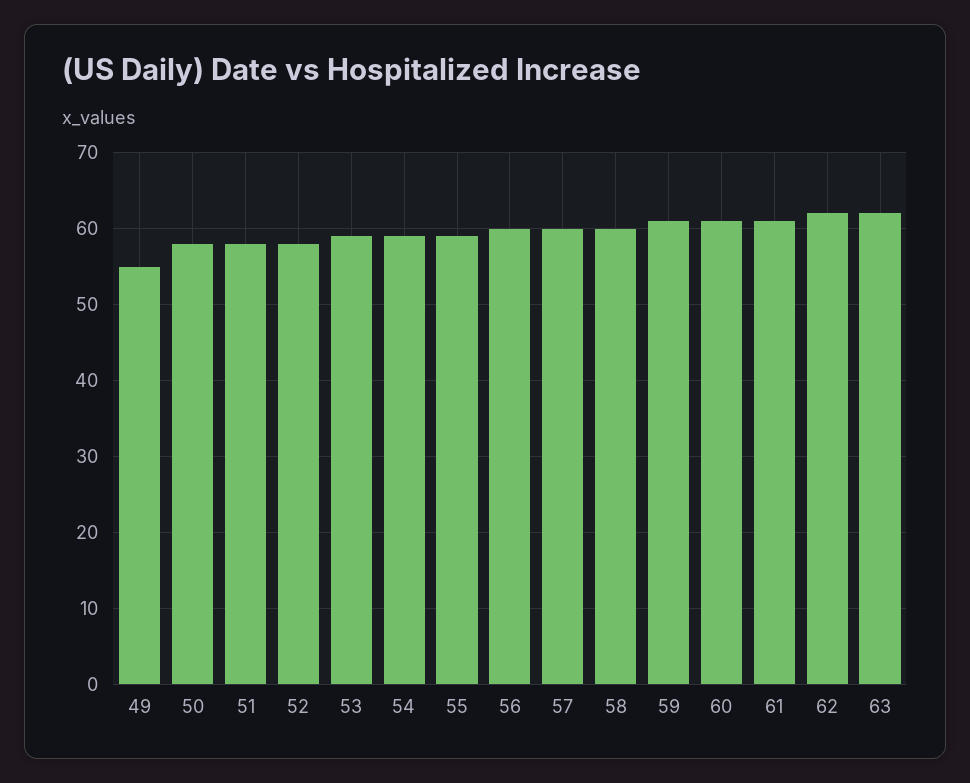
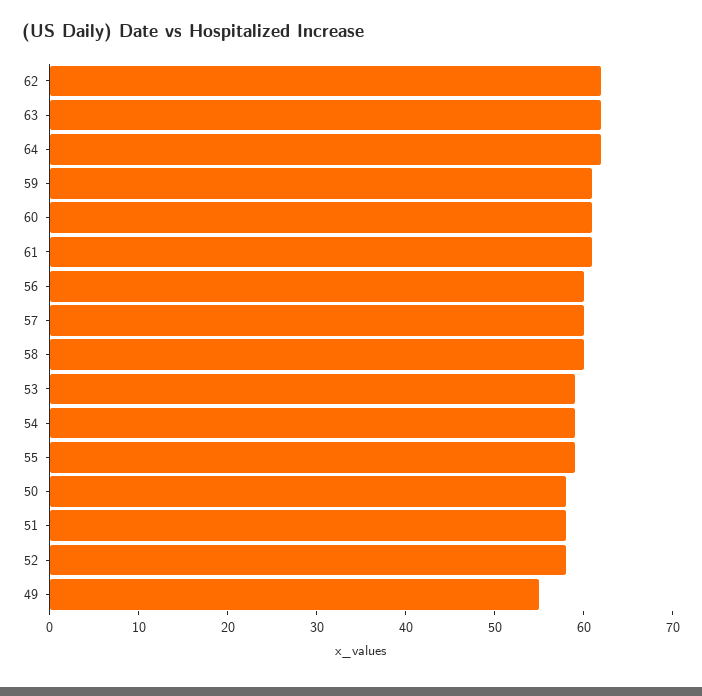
  {
    "49": 55,
    "50": 58,
    "51": 58,
    "52": 58,
    "53": 59,
    "54": 59,
    "55": 59,
    "56": 60,
    "57": 60,
    "58": 60,
    "59": 61,
    "60": 61,
    "61": 61,
    "62": 62,
-   "63": 62
+   "63": 62,
+   "64": 62
  }

